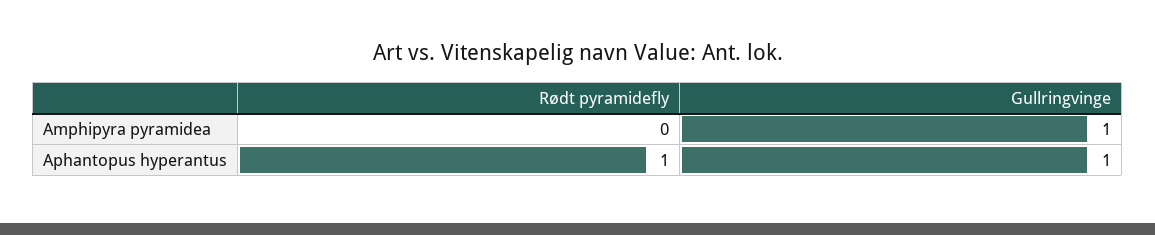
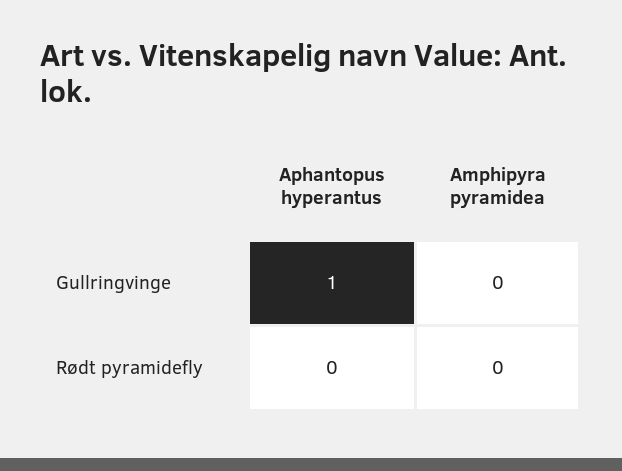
  {
    "Rødt pyramidefly": {
      "Amphipyra pyramidea": 0,
-     "Aphantopus hyperantus": 1
+     "Aphantopus hyperantus": 0
    },
    "Gullringvinge": {
-     "Amphipyra pyramidea": 1,
+     "Amphipyra pyramidea": 0,
      "Aphantopus hyperantus": 1
    }
  }

